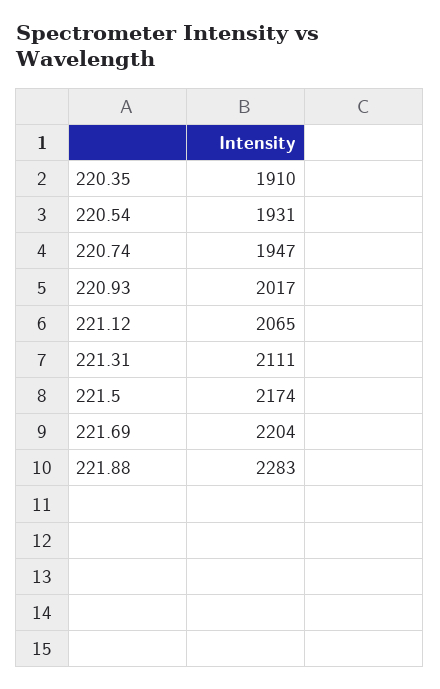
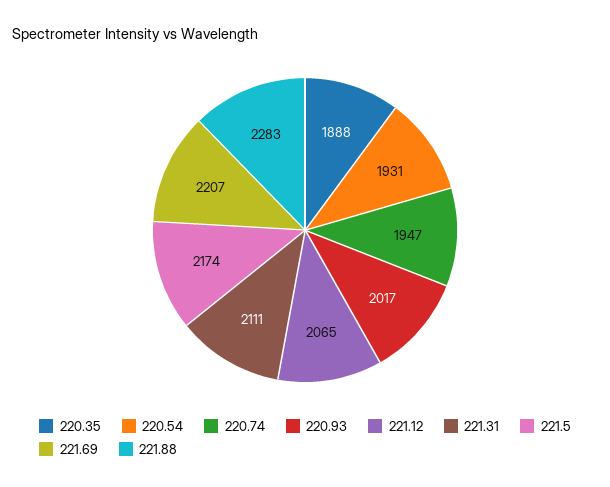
  {
-   "220.35": 1910,
+   "220.35": 1888,
    "220.54": 1931,
    "220.74": 1947,
    "220.93": 2017,
    "221.12": 2065,
    "221.31": 2111,
    "221.5": 2174,
-   "221.69": 2204,
+   "221.69": 2207,
    "221.88": 2283
  }

